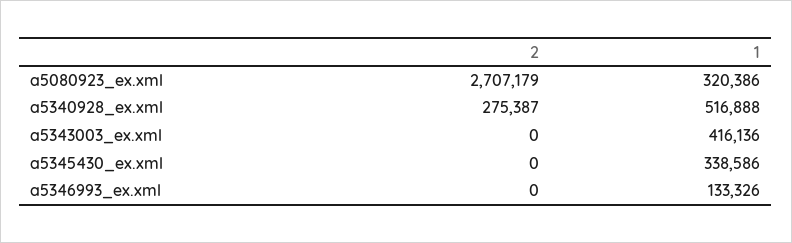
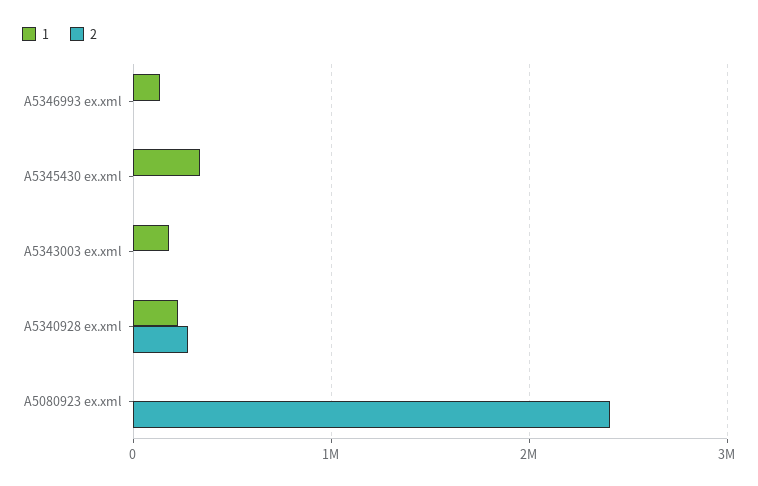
  {
    "2": {
-     "a5080923_ex.xml": 2707179,
+     "a5080923_ex.xml": 2400000,
      "a5340928_ex.xml": 275387,
      "a5343003_ex.xml": 0,
      "a5345430_ex.xml": 0,
      "a5346993_ex.xml": 0
    },
    "1": {
-     "a5080923_ex.xml": 320386,
+     "a5080923_ex.xml": 0,
-     "a5340928_ex.xml": 516888,
+     "a5340928_ex.xml": 200000,
-     "a5343003_ex.xml": 416136,
+     "a5343003_ex.xml": 200000,
      "a5345430_ex.xml": 338586,
      "a5346993_ex.xml": 133326
    }
  }

